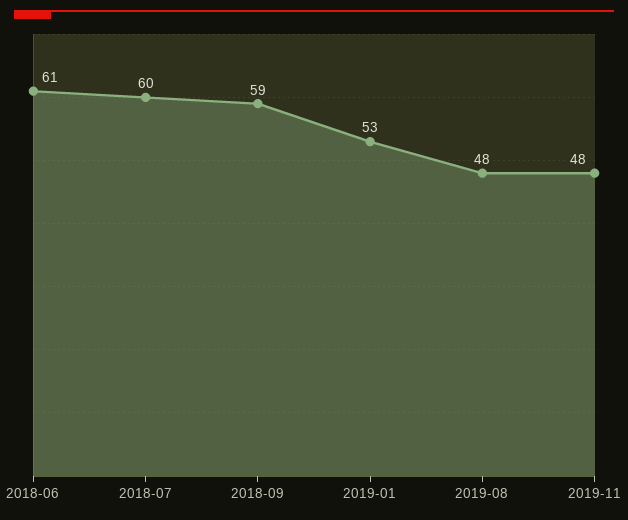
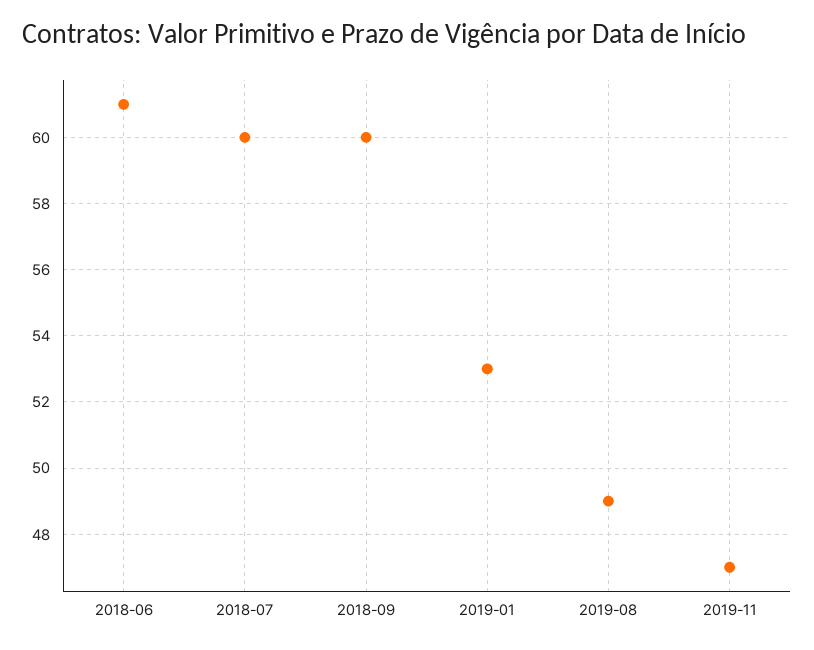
  {
    "2018-06": 61,
    "2018-07": 60,
-   "2018-09": 59,
+   "2018-09": 60,
    "2019-01": 53,
-   "2019-08": 48,
+   "2019-08": 49,
-   "2019-11": 48
+   "2019-11": 47
  }

